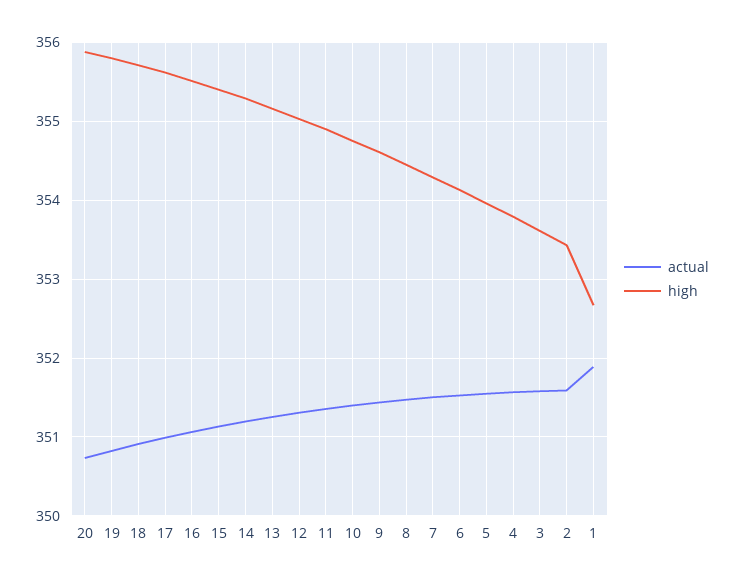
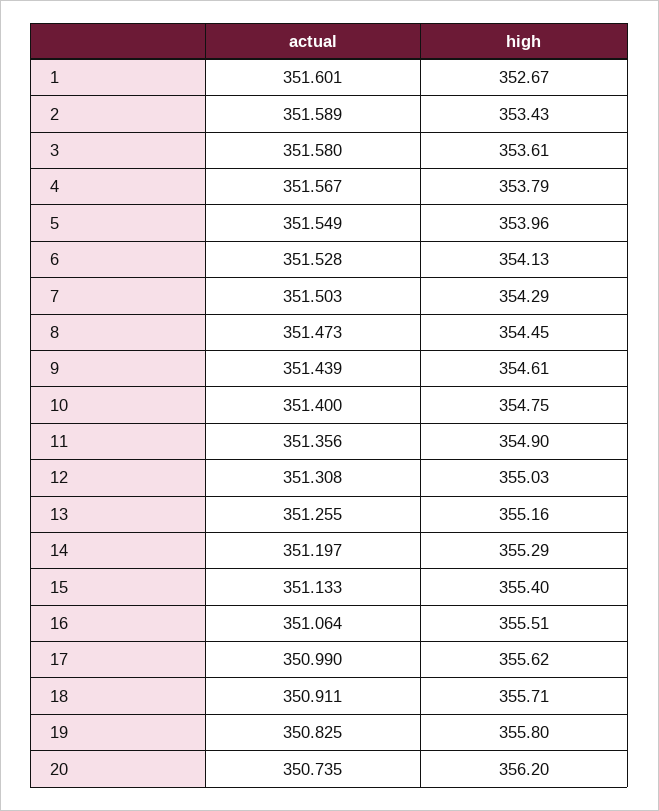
  {
    "actual": {
      "20": 350.735,
      "19": 350.825,
      "18": 350.911,
      "17": 350.99,
      "16": 351.064,
      "15": 351.133,
      "14": 351.197,
      "13": 351.255,
      "12": 351.308,
      "11": 351.356,
      "10": 351.4,
      "9": 351.439,
      "8": 351.473,
      "7": 351.503,
      "6": 351.528,
      "5": 351.549,
      "4": 351.567,
      "3": 351.58,
      "2": 351.589,
-     "1": 351.9
+     "1": 351.601
    },
    "high": {
-     "20": 355.9,
+     "20": 356.2,
      "19": 355.8,
      "18": 355.71,
      "17": 355.62,
      "16": 355.51,
      "15": 355.4,
      "14": 355.29,
      "13": 355.16,
      "12": 355.03,
      "11": 354.9,
      "10": 354.75,
      "9": 354.61,
      "8": 354.45,
      "7": 354.29,
      "6": 354.13,
      "5": 353.96,
      "4": 353.79,
      "3": 353.61,
      "2": 353.43,
      "1": 352.67
    }
  }

